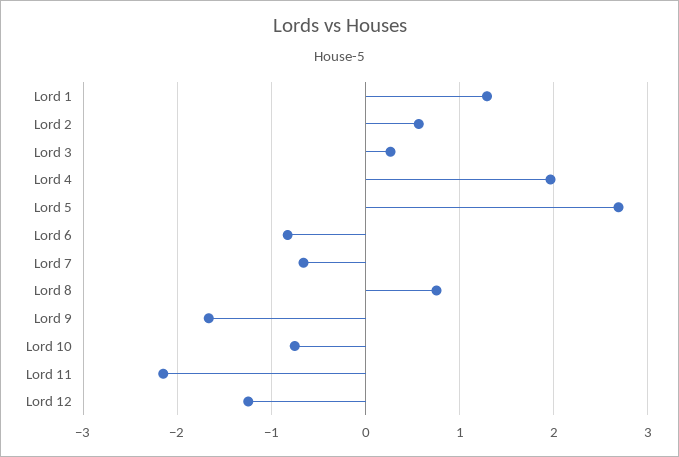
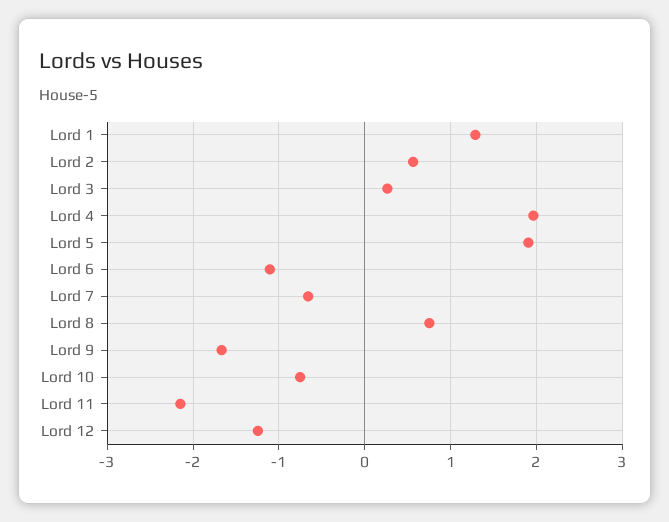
  {
    "Lord 1": 1.3,
    "Lord 2": 0.6,
    "Lord 3": 0.3,
    "Lord 4": 2,
-   "Lord 5": 2.7,
+   "Lord 5": 1.9,
-   "Lord 6": -0.8,
+   "Lord 6": -1.1,
    "Lord 7": -0.7,
    "Lord 8": 0.8,
    "Lord 9": -1.7,
    "Lord 10": -0.8,
    "Lord 11": -2.2,
    "Lord 12": -1.2
  }

